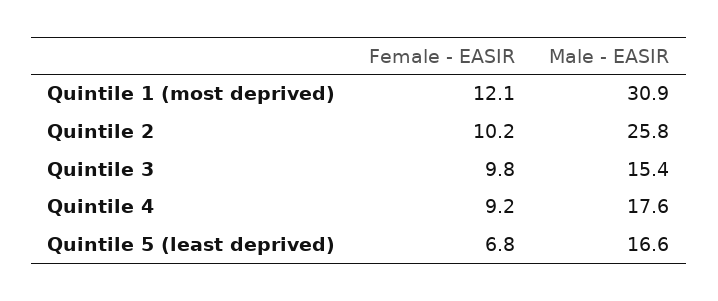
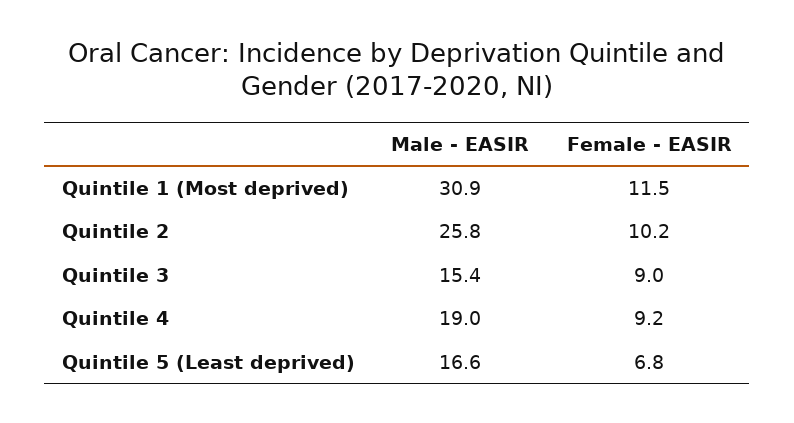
  {
    "Female - EASIR": {
-     "Quintile 1 (most deprived)": 12.1,
+     "Quintile 1 (most deprived)": 11.5,
      "Quintile 2": 10.2,
-     "Quintile 3": 9.8,
+     "Quintile 3": 9,
      "Quintile 4": 9.2,
      "Quintile 5 (least deprived)": 6.8
    },
    "Male - EASIR": {
      "Quintile 1 (most deprived)": 30.9,
      "Quintile 2": 25.8,
      "Quintile 3": 15.4,
-     "Quintile 4": 17.6,
+     "Quintile 4": 19,
      "Quintile 5 (least deprived)": 16.6
    }
  }

